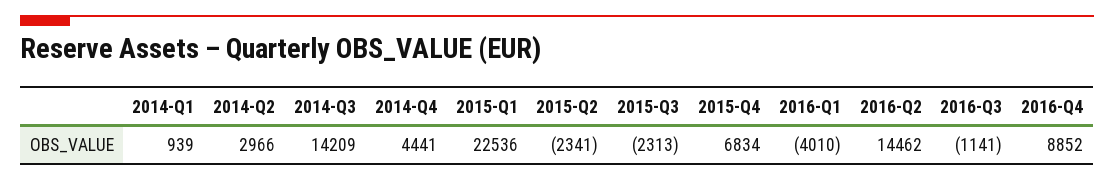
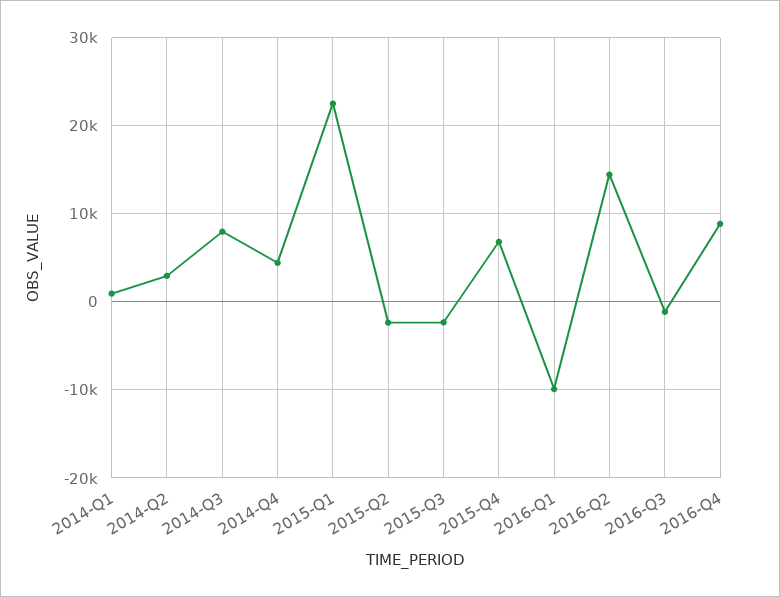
  {
    "2014-Q1": 939,
    "2014-Q2": 2966,
-   "2014-Q3": 14209,
+   "2014-Q3": 8000,
    "2014-Q4": 4441,
    "2015-Q1": 22536,
    "2015-Q2": -2341,
    "2015-Q3": -2313,
    "2015-Q4": 6834,
-   "2016-Q1": -4010,
+   "2016-Q1": -10000,
    "2016-Q2": 14462,
    "2016-Q3": -1141,
    "2016-Q4": 8852
  }

